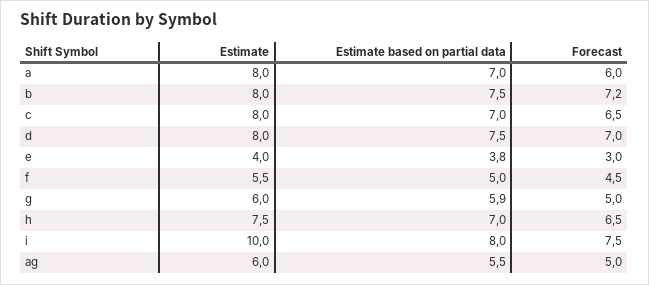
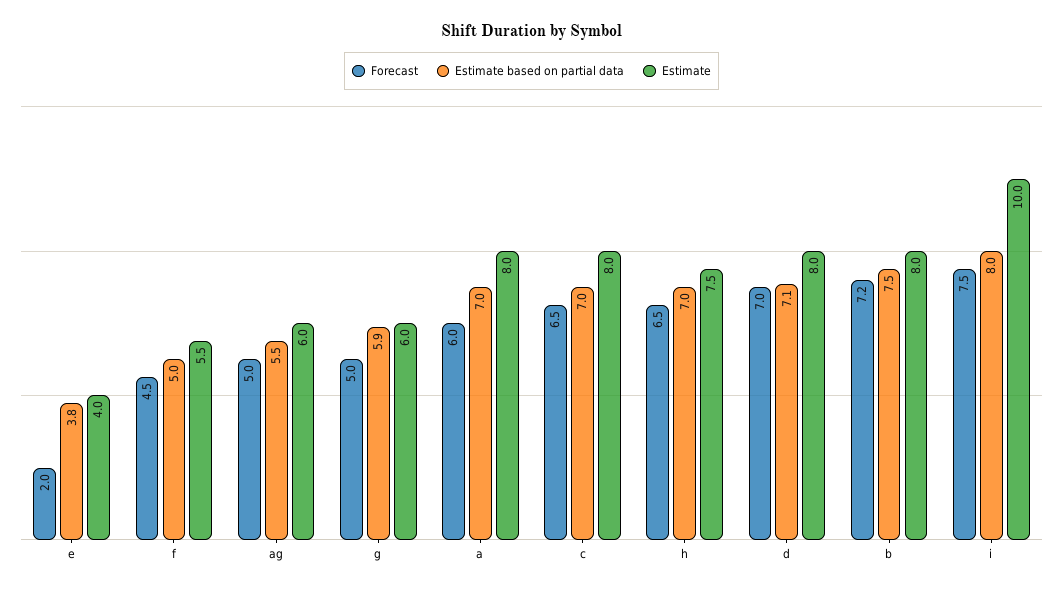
  {
    "Estimate": {
      "a": 8,
      "b": 8,
      "c": 8,
      "d": 8,
      "e": 4,
      "f": 5.5,
      "g": 6,
      "h": 7.5,
      "i": 10,
      "ag": 6
    },
    "Estimate based on partial data": {
      "a": 7,
      "b": 7.5,
      "c": 7,
-     "d": 7.5,
+     "d": 7.1,
      "e": 3.8,
      "f": 5,
      "g": 5.9,
      "h": 7,
      "i": 8,
      "ag": 5.5
    },
    "Forecast": {
      "a": 6,
      "b": 7.2,
      "c": 6.5,
      "d": 7,
-     "e": 3,
+     "e": 2,
      "f": 4.5,
      "g": 5,
      "h": 6.5,
      "i": 7.5,
      "ag": 5
    }
  }

